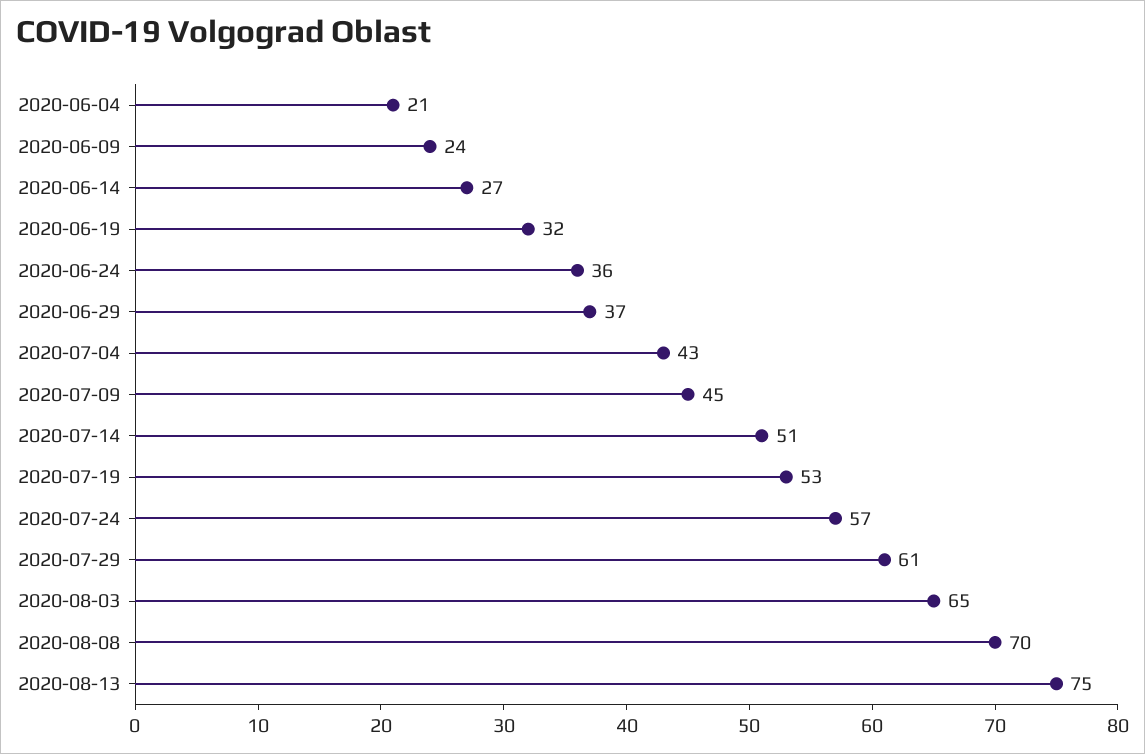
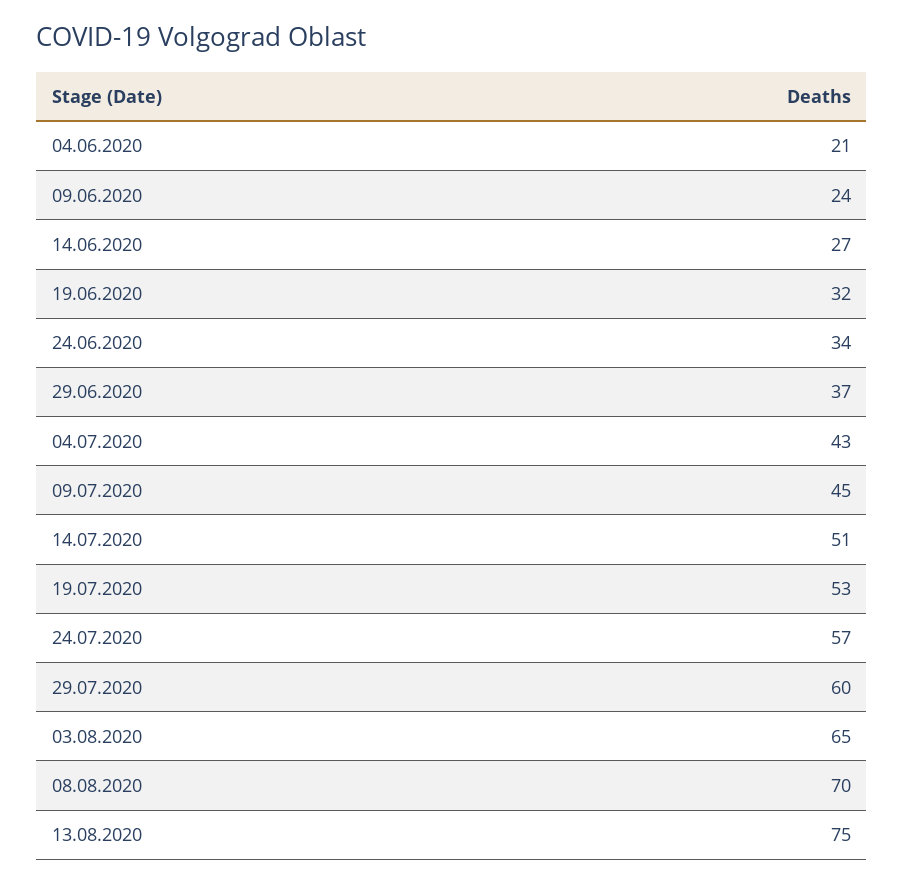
  {
    "2020-06-04": 21,
    "2020-06-09": 24,
    "2020-06-14": 27,
    "2020-06-19": 32,
-   "2020-06-24": 36,
+   "2020-06-24": 34,
    "2020-06-29": 37,
    "2020-07-04": 43,
    "2020-07-09": 45,
    "2020-07-14": 51,
    "2020-07-19": 53,
    "2020-07-24": 57,
-   "2020-07-29": 61,
+   "2020-07-29": 60,
    "2020-08-03": 65,
    "2020-08-08": 70,
    "2020-08-13": 75
  }

